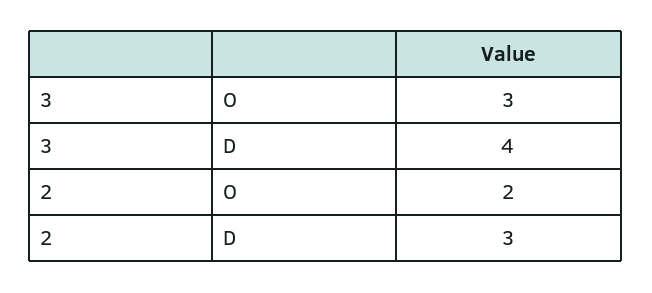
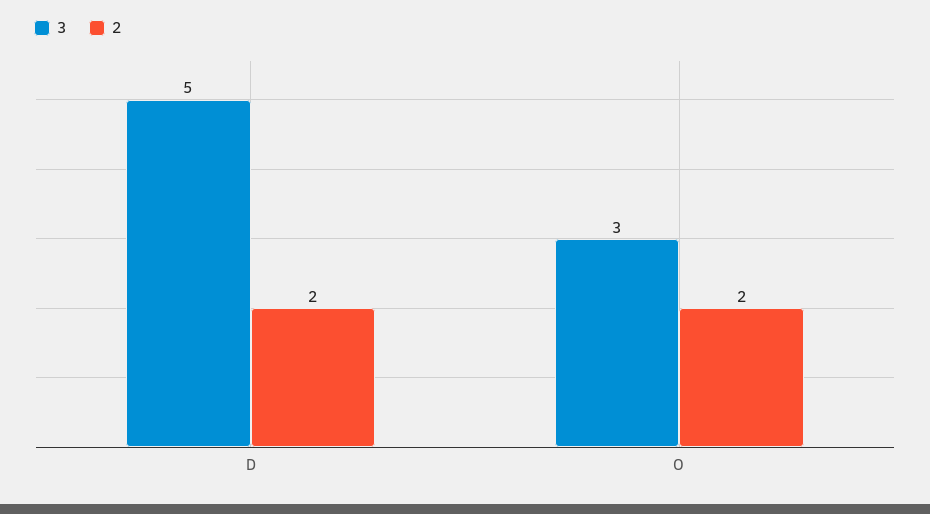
  {
    "3": {
      "O": 3,
-     "D": 4
+     "D": 5
    },
    "2": {
      "O": 2,
-     "D": 3
+     "D": 2
    }
  }

